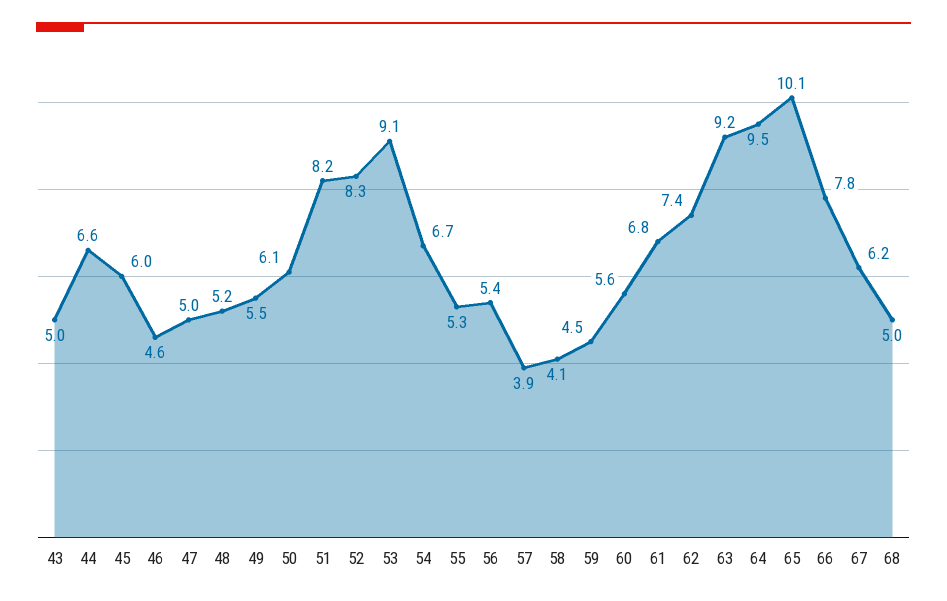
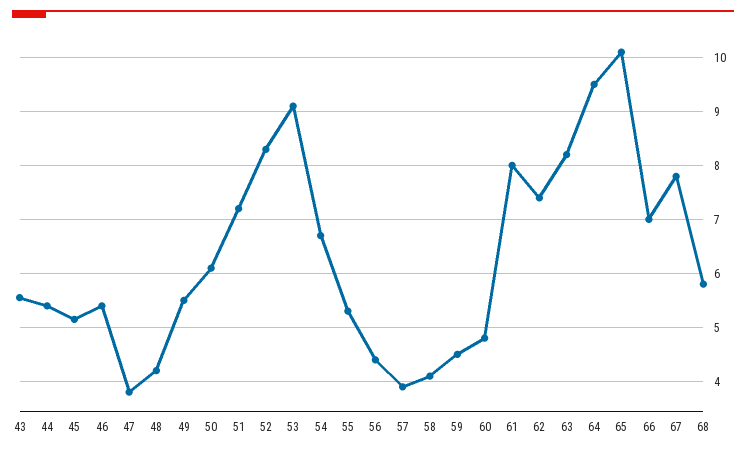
  {
-   "43": 5,
+   "43": 5.6,
-   "44": 6.6,
+   "44": 5.4,
-   "45": 6,
+   "45": 5.2,
-   "46": 4.6,
+   "46": 5.4,
-   "47": 5,
+   "47": 3.8,
-   "48": 5.2,
+   "48": 4.2,
    "49": 5.5,
    "50": 6.1,
-   "51": 8.2,
+   "51": 7.2,
    "52": 8.3,
    "53": 9.1,
    "54": 6.7,
    "55": 5.3,
-   "56": 5.4,
+   "56": 4.4,
    "57": 3.9,
    "58": 4.1,
    "59": 4.5,
-   "60": 5.6,
+   "60": 4.8,
-   "61": 6.8,
+   "61": 8,
    "62": 7.4,
-   "63": 9.2,
+   "63": 8.2,
    "64": 9.5,
    "65": 10.1,
-   "66": 7.8,
+   "66": 7,
-   "67": 6.2,
+   "67": 7.8,
-   "68": 5
+   "68": 5.8
  }

